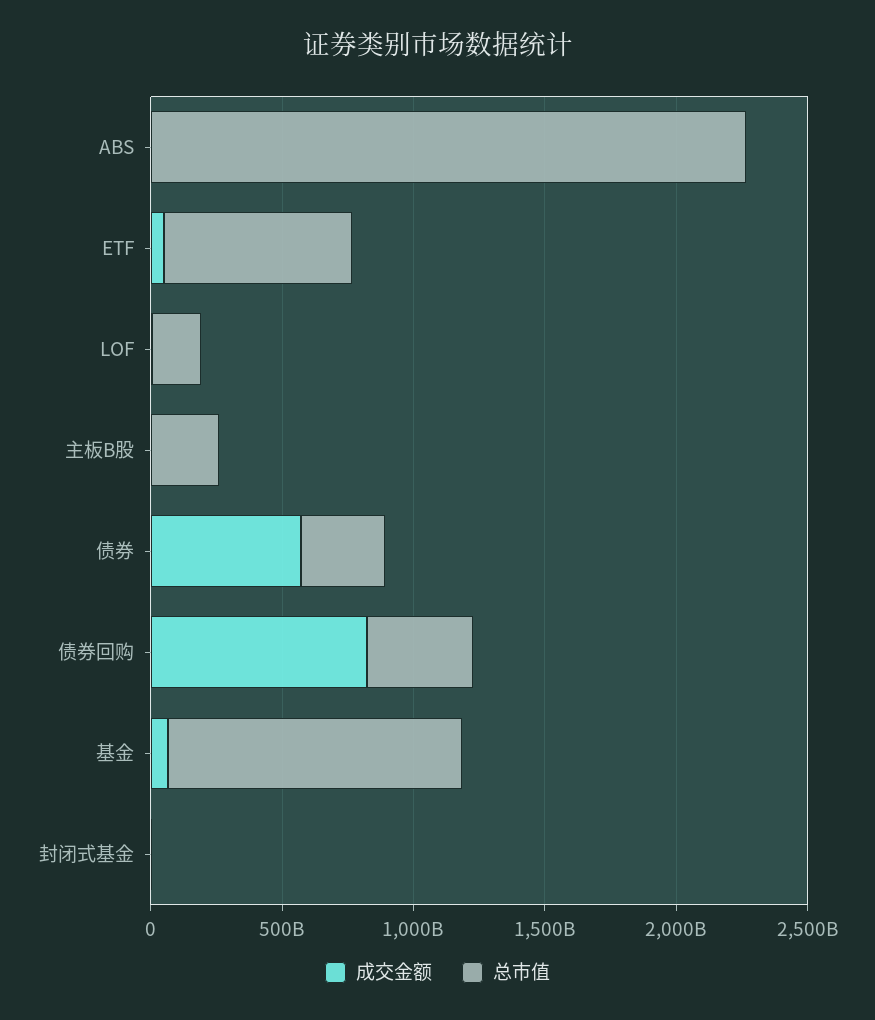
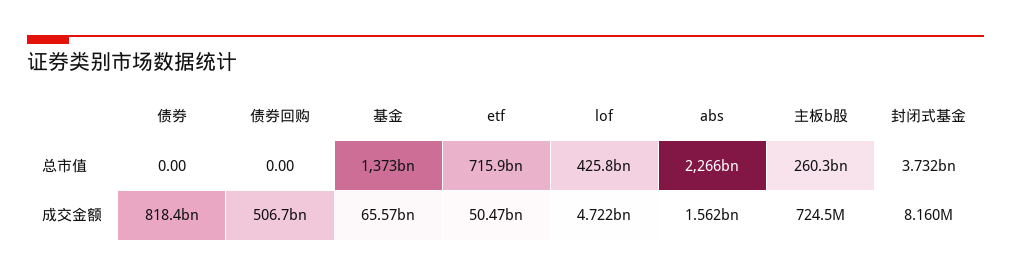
  {
    "成交金额": {
      "ABS": 1562000000,
      "ETF": 50470000000,
      "LOF": 4722000000,
      "主板B股": 724500000,
-     "债券": 600000000000,
+     "债券": 818400000000,
-     "债券回购": 800000000000,
+     "债券回购": 506700000000,
      "基金": 65570000000,
      "封闭式基金": 8160000
    },
    "总市值": {
      "ABS": 2266000000000,
      "ETF": 715900000000,
-     "LOF": 200000000000,
+     "LOF": 425800000000,
      "主板B股": 260300000000,
-     "债券": 300000000000,
+     "债券": 0,
-     "债券回购": 400000000000,
+     "债券回购": 0,
-     "基金": 1100000000000,
+     "基金": 1373000000000,
      "封闭式基金": 3732000000
    }
  }

